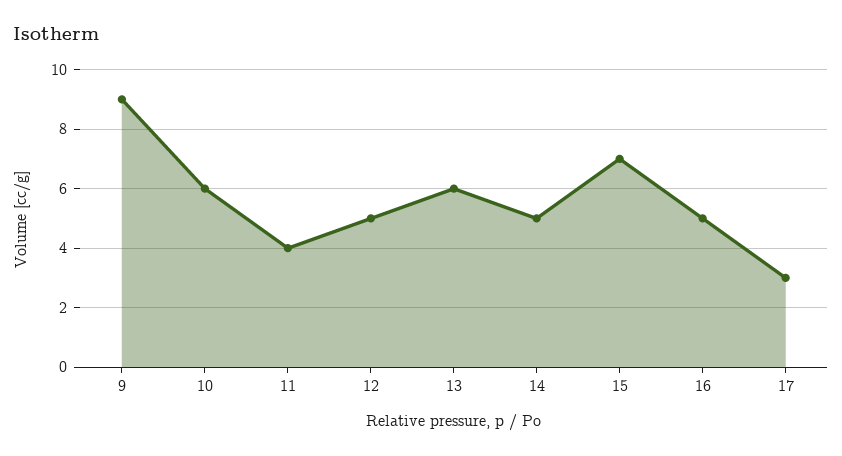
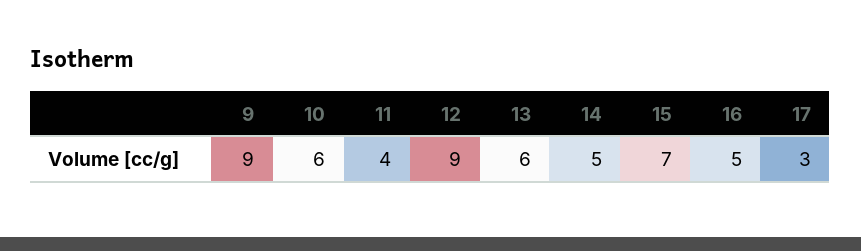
  {
    "9": 9,
    "10": 6,
    "11": 4,
-   "12": 5,
+   "12": 9,
    "13": 6,
    "14": 5,
    "15": 7,
    "16": 5,
    "17": 3
  }

